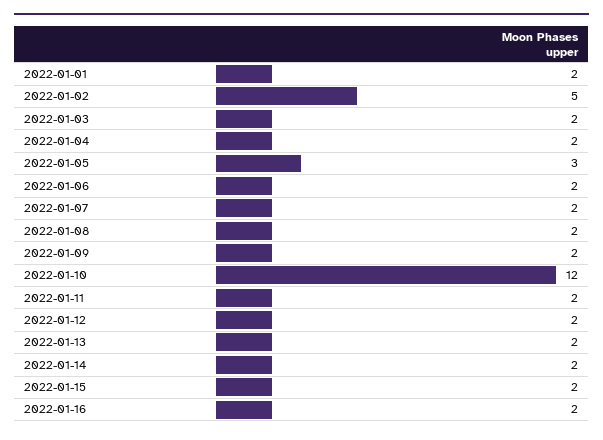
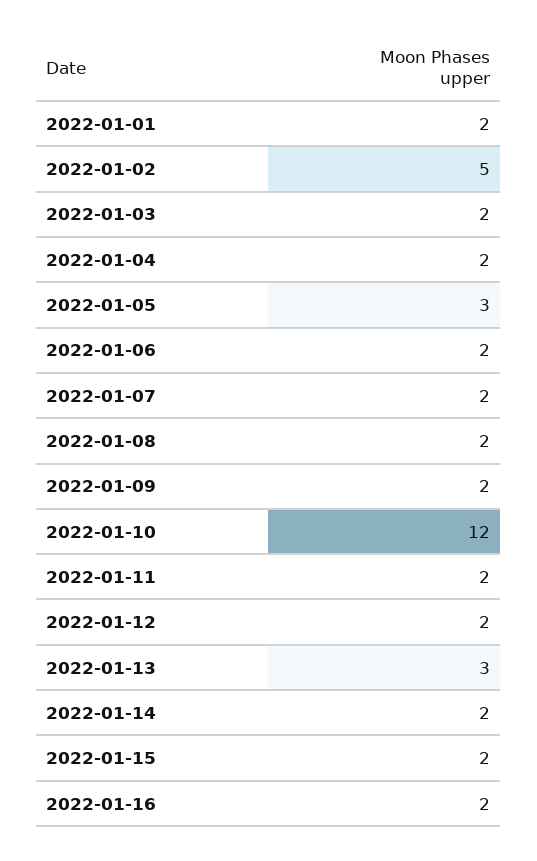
  {
    "2022-01-01": 2,
    "2022-01-02": 5,
    "2022-01-03": 2,
    "2022-01-04": 2,
    "2022-01-05": 3,
    "2022-01-06": 2,
    "2022-01-07": 2,
    "2022-01-08": 2,
    "2022-01-09": 2,
    "2022-01-10": 12,
    "2022-01-11": 2,
    "2022-01-12": 2,
-   "2022-01-13": 2,
+   "2022-01-13": 3,
    "2022-01-14": 2,
    "2022-01-15": 2,
    "2022-01-16": 2
  }

